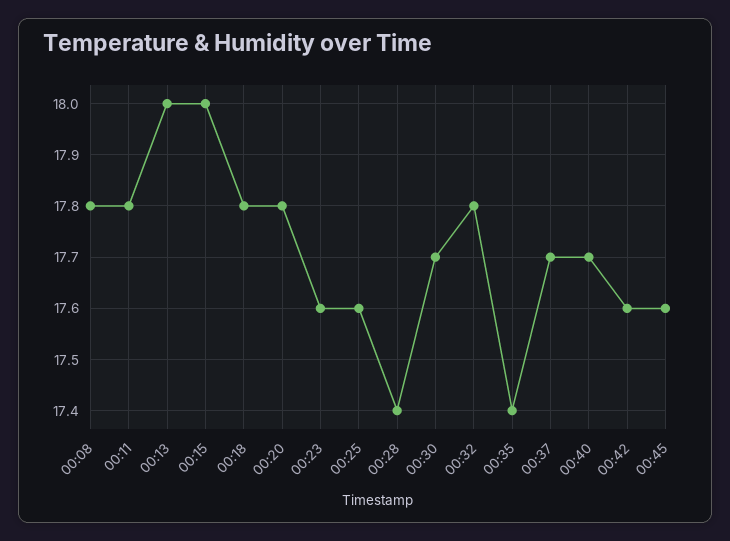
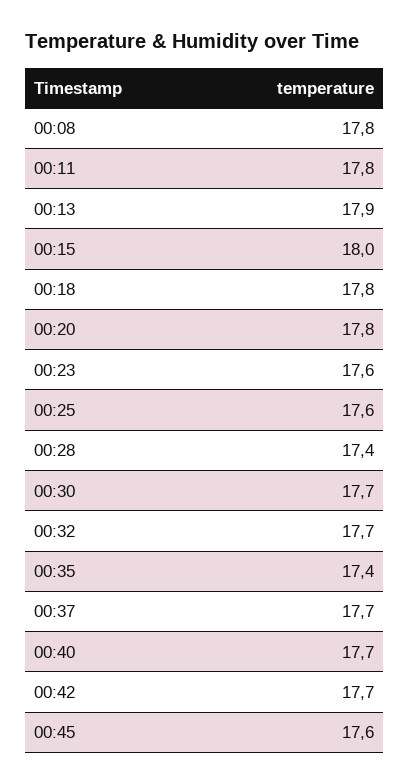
  {
    "00:08": 17.8,
    "00:11": 17.8,
-   "00:13": 18,
+   "00:13": 17.9,
    "00:15": 18,
    "00:18": 17.8,
    "00:20": 17.8,
    "00:23": 17.6,
    "00:25": 17.6,
    "00:28": 17.4,
    "00:30": 17.7,
-   "00:32": 17.8,
+   "00:32": 17.7,
    "00:35": 17.4,
    "00:37": 17.7,
    "00:40": 17.7,
-   "00:42": 17.6,
+   "00:42": 17.7,
    "00:45": 17.6
  }

